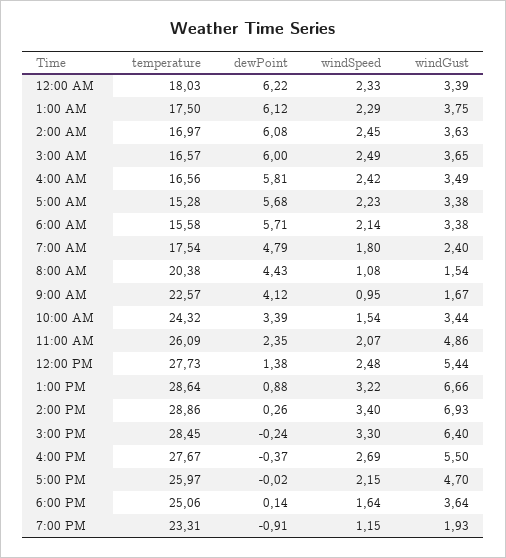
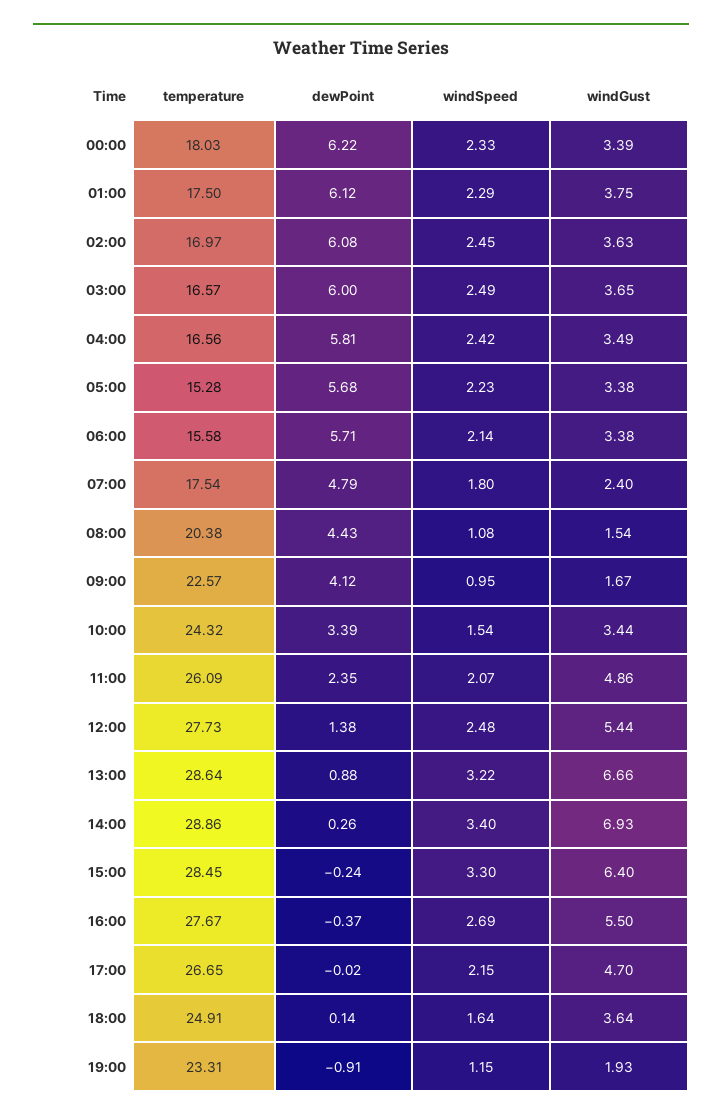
  {
    "temperature": {
      "12:00 AM": 18.03,
      "1:00 AM": 17.5,
      "2:00 AM": 16.97,
      "3:00 AM": 16.57,
      "4:00 AM": 16.56,
      "5:00 AM": 15.28,
      "6:00 AM": 15.58,
      "7:00 AM": 17.54,
      "8:00 AM": 20.38,
      "9:00 AM": 22.57,
      "10:00 AM": 24.32,
      "11:00 AM": 26.09,
      "12:00 PM": 27.73,
      "1:00 PM": 28.64,
      "2:00 PM": 28.86,
      "3:00 PM": 28.45,
      "4:00 PM": 27.67,
-     "5:00 PM": 25.97,
+     "5:00 PM": 26.65,
-     "6:00 PM": 25.06,
+     "6:00 PM": 24.91,
      "7:00 PM": 23.31
    },
    "dewPoint": {
      "12:00 AM": 6.22,
      "1:00 AM": 6.12,
      "2:00 AM": 6.08,
      "3:00 AM": 6,
      "4:00 AM": 5.81,
      "5:00 AM": 5.68,
      "6:00 AM": 5.71,
      "7:00 AM": 4.79,
      "8:00 AM": 4.43,
      "9:00 AM": 4.12,
      "10:00 AM": 3.39,
      "11:00 AM": 2.35,
      "12:00 PM": 1.38,
      "1:00 PM": 0.88,
      "2:00 PM": 0.26,
      "3:00 PM": -0.24,
      "4:00 PM": -0.37,
      "5:00 PM": -0.02,
      "6:00 PM": 0.14,
      "7:00 PM": -0.91
    },
    "windSpeed": {
      "12:00 AM": 2.33,
      "1:00 AM": 2.29,
      "2:00 AM": 2.45,
      "3:00 AM": 2.49,
      "4:00 AM": 2.42,
      "5:00 AM": 2.23,
      "6:00 AM": 2.14,
      "7:00 AM": 1.8,
      "8:00 AM": 1.08,
      "9:00 AM": 0.95,
      "10:00 AM": 1.54,
      "11:00 AM": 2.07,
      "12:00 PM": 2.48,
      "1:00 PM": 3.22,
      "2:00 PM": 3.4,
      "3:00 PM": 3.3,
      "4:00 PM": 2.69,
      "5:00 PM": 2.15,
      "6:00 PM": 1.64,
      "7:00 PM": 1.15
    },
    "windGust": {
      "12:00 AM": 3.39,
      "1:00 AM": 3.75,
      "2:00 AM": 3.63,
      "3:00 AM": 3.65,
      "4:00 AM": 3.49,
      "5:00 AM": 3.38,
      "6:00 AM": 3.38,
      "7:00 AM": 2.4,
      "8:00 AM": 1.54,
      "9:00 AM": 1.67,
      "10:00 AM": 3.44,
      "11:00 AM": 4.86,
      "12:00 PM": 5.44,
      "1:00 PM": 6.66,
      "2:00 PM": 6.93,
      "3:00 PM": 6.4,
      "4:00 PM": 5.5,
      "5:00 PM": 4.7,
      "6:00 PM": 3.64,
      "7:00 PM": 1.93
    }
  }

